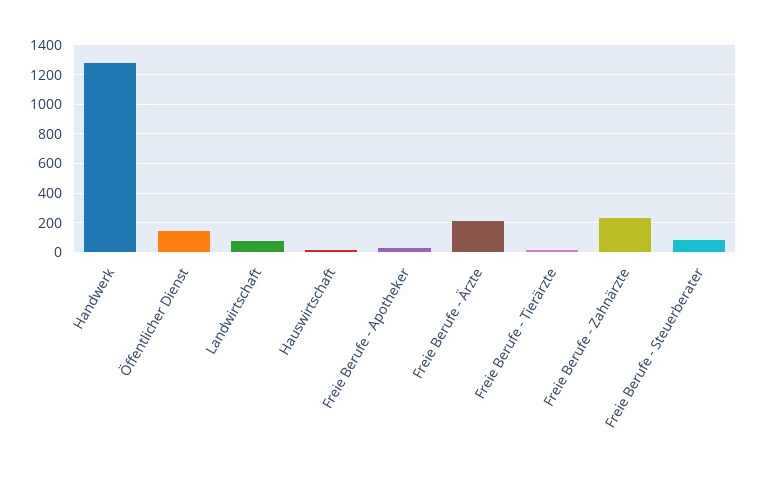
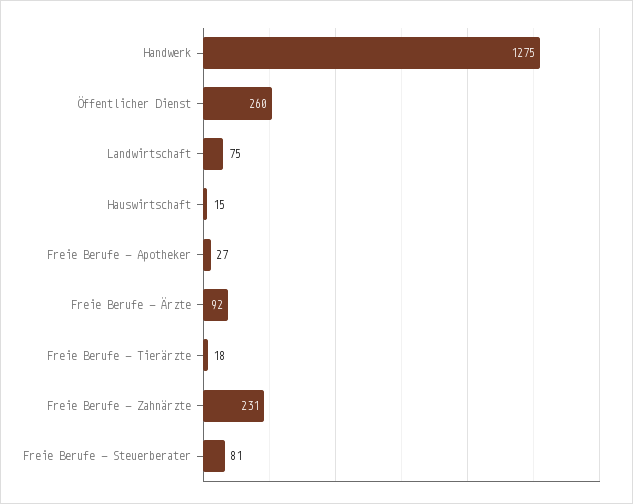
  {
    "Handwerk": 1275,
-   "Öffentlicher Dienst": 150,
+   "Öffentlicher Dienst": 260,
    "Landwirtschaft": 75,
    "Hauswirtschaft": 15,
    "Freie Berufe - Apotheker": 27,
-   "Freie Berufe - Ärzte": 200,
+   "Freie Berufe - Ärzte": 92,
    "Freie Berufe - Tierärzte": 18,
    "Freie Berufe - Zahnärzte": 231,
    "Freie Berufe - Steuerberater": 81
  }

